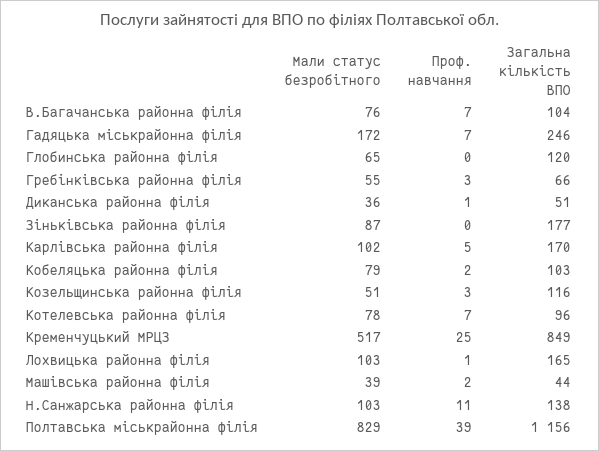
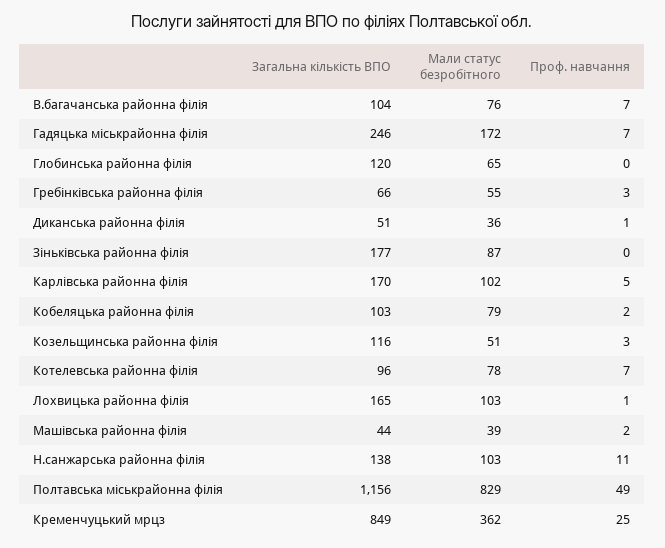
  {
    "Мали статус безробітного": {
      "В.Багачанська районна філія": 76,
      "Гадяцька міськрайонна філія": 172,
      "Глобинська районна філія": 65,
      "Гребінківська районна філія": 55,
      "Диканська районна філія": 36,
      "Зіньківська районна філія": 87,
      "Карлівська районна філія": 102,
      "Кобеляцька районна філія": 79,
      "Козельщинська районна філія": 51,
      "Котелевська районна філія": 78,
-     "Кременчуцький МРЦЗ": 517,
+     "Кременчуцький МРЦЗ": 362,
      "Лохвицька районна філія": 103,
      "Машівська районна філія": 39,
      "Н.Санжарська районна філія": 103,
      "Полтавська міськрайонна філія": 829
    },
    "Проф. навчання": {
      "В.Багачанська районна філія": 7,
      "Гадяцька міськрайонна філія": 7,
      "Глобинська районна філія": 0,
      "Гребінківська районна філія": 3,
      "Диканська районна філія": 1,
      "Зіньківська районна філія": 0,
      "Карлівська районна філія": 5,
      "Кобеляцька районна філія": 2,
      "Козельщинська районна філія": 3,
      "Котелевська районна філія": 7,
      "Кременчуцький МРЦЗ": 25,
      "Лохвицька районна філія": 1,
      "Машівська районна філія": 2,
      "Н.Санжарська районна філія": 11,
-     "Полтавська міськрайонна філія": 39
+     "Полтавська міськрайонна філія": 49
    },
    "Загальна кількість ВПО": {
      "В.Багачанська районна філія": 104,
      "Гадяцька міськрайонна філія": 246,
      "Глобинська районна філія": 120,
      "Гребінківська районна філія": 66,
      "Диканська районна філія": 51,
      "Зіньківська районна філія": 177,
      "Карлівська районна філія": 170,
      "Кобеляцька районна філія": 103,
      "Козельщинська районна філія": 116,
      "Котелевська районна філія": 96,
      "Кременчуцький МРЦЗ": 849,
      "Лохвицька районна філія": 165,
      "Машівська районна філія": 44,
      "Н.Санжарська районна філія": 138,
      "Полтавська міськрайонна філія": 1156
    }
  }

